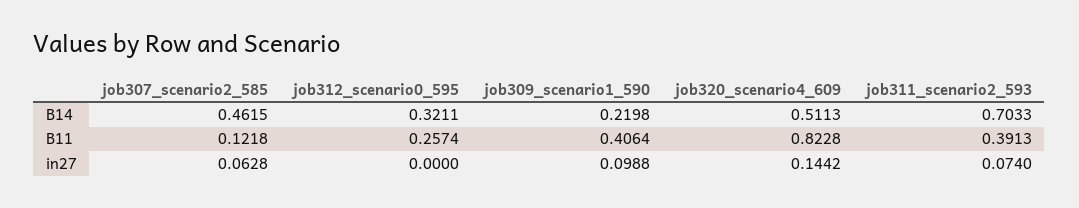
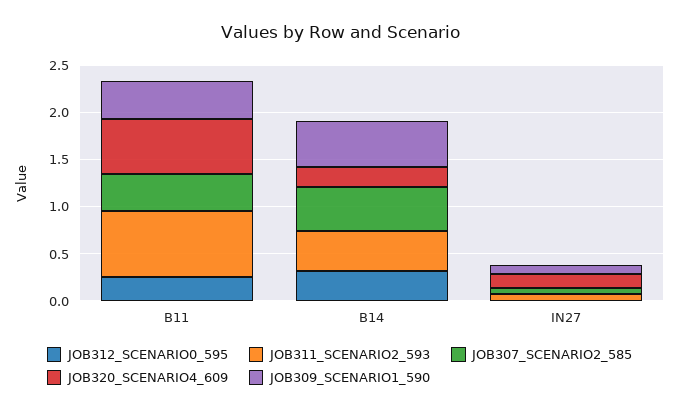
  {
    "job307_scenario2_585": {
      "B14": 0.4615,
-     "B11": 0.1218,
+     "B11": 0.4,
      "in27": 0.0628
    },
    "job312_scenario0_595": {
      "B14": 0.3211,
      "B11": 0.2574,
      "in27": 0
    },
    "job309_scenario1_590": {
-     "B14": 0.2198,
+     "B14": 0.5,
      "B11": 0.4064,
      "in27": 0.0988
    },
    "job320_scenario4_609": {
-     "B14": 0.5113,
+     "B14": 0.2,
-     "B11": 0.8228,
+     "B11": 0.6,
      "in27": 0.1442
    },
    "job311_scenario2_593": {
-     "B14": 0.7033,
+     "B14": 0.4,
-     "B11": 0.3913,
+     "B11": 0.7,
      "in27": 0.074
    }
  }

